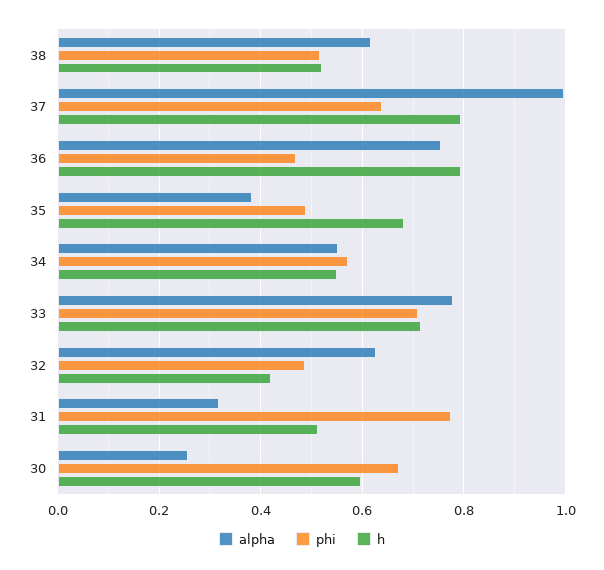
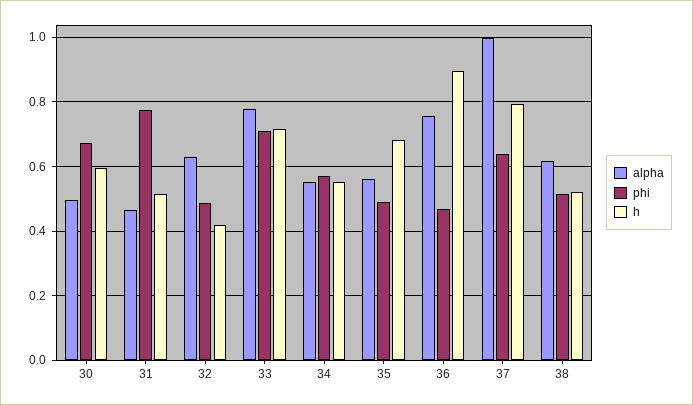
  {
    "alpha": {
      "38": 0.62,
      "37": 1,
      "36": 0.76,
-     "35": 0.38,
+     "35": 0.56,
      "34": 0.56,
      "33": 0.78,
      "32": 0.62,
-     "31": 0.32,
+     "31": 0.46,
-     "30": 0.26
+     "30": 0.5
    },
    "phi": {
      "38": 0.52,
      "37": 0.64,
      "36": 0.46,
      "35": 0.48,
      "34": 0.58,
      "33": 0.72,
      "32": 0.48,
      "31": 0.78,
      "30": 0.68
    },
    "h": {
      "38": 0.52,
      "37": 0.8,
-     "36": 0.8,
+     "36": 0.9,
      "35": 0.68,
      "34": 0.56,
      "33": 0.72,
      "32": 0.42,
      "31": 0.52,
      "30": 0.6
    }
  }

